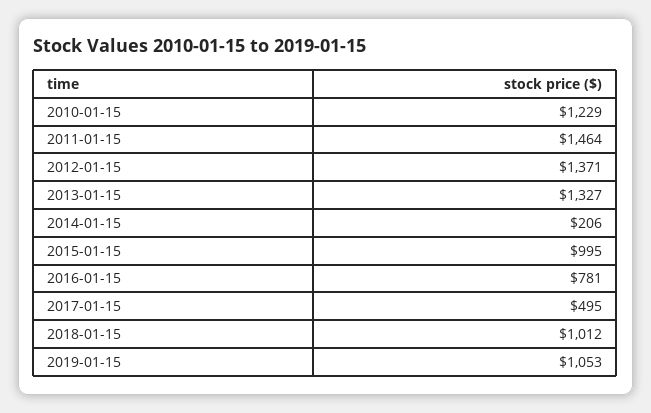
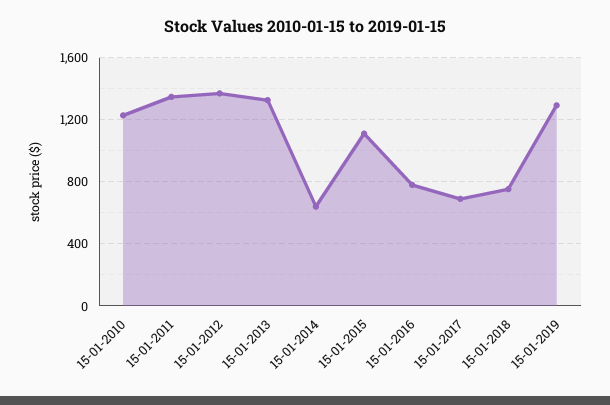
  {
    "2010-01-15": 1229,
-   "2011-01-15": 1464,
+   "2011-01-15": 1350,
    "2012-01-15": 1371,
    "2013-01-15": 1327,
-   "2014-01-15": 206,
+   "2014-01-15": 650,
-   "2015-01-15": 995,
+   "2015-01-15": 1100,
    "2016-01-15": 781,
-   "2017-01-15": 495,
+   "2017-01-15": 700,
-   "2018-01-15": 1012,
+   "2018-01-15": 750,
-   "2019-01-15": 1053
+   "2019-01-15": 1300
  }

